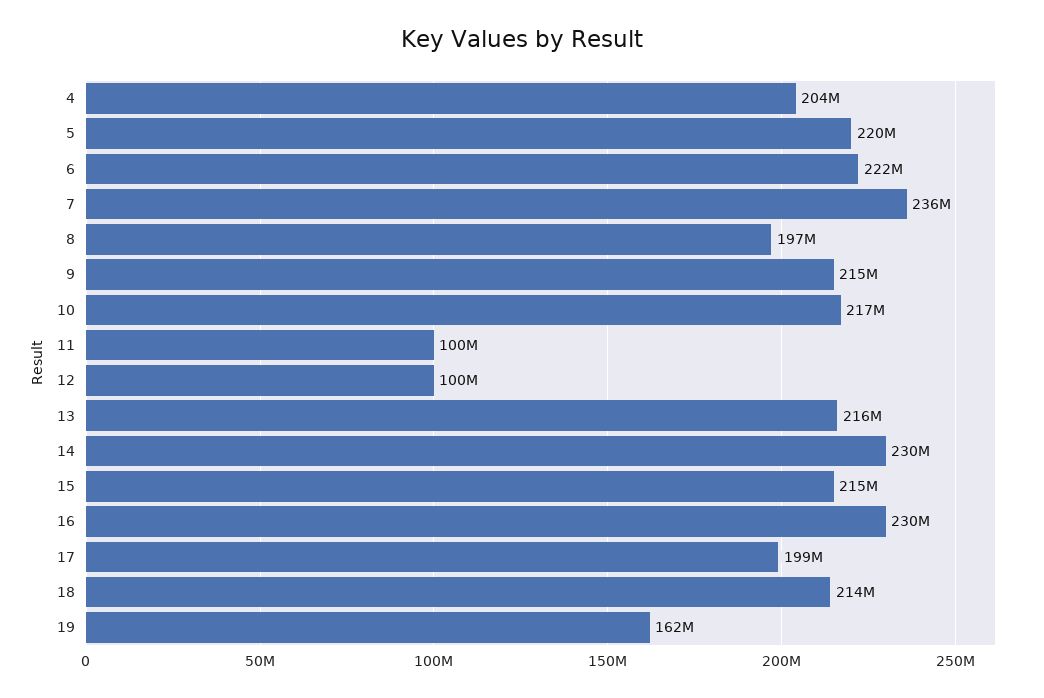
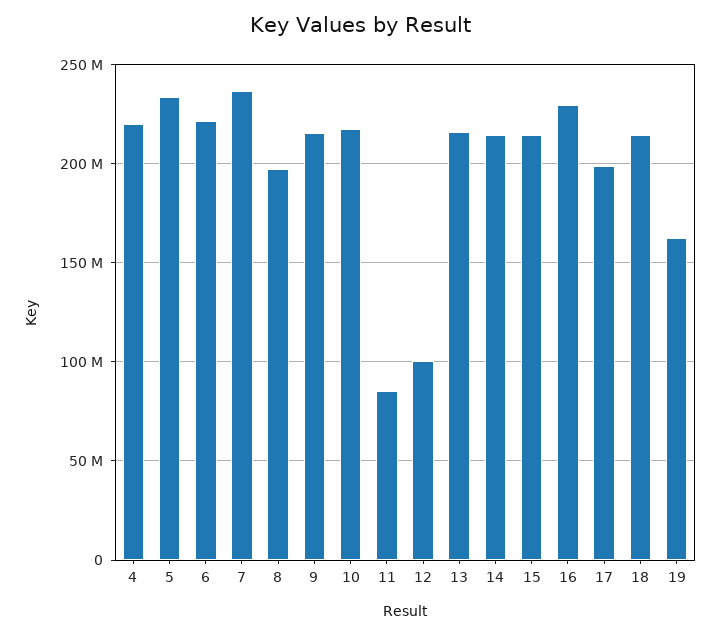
  {
-   "4": 204000000,
+   "4": 220000000,
-   "5": 220000000,
+   "5": 235000000,
    "6": 222000000,
    "7": 236000000,
    "8": 197000000,
    "9": 215000000,
    "10": 217000000,
-   "11": 100000000,
+   "11": 85000000,
    "12": 100000000,
    "13": 216000000,
-   "14": 230000000,
+   "14": 215000000,
    "15": 215000000,
    "16": 230000000,
    "17": 199000000,
    "18": 214000000,
    "19": 162000000
  }

